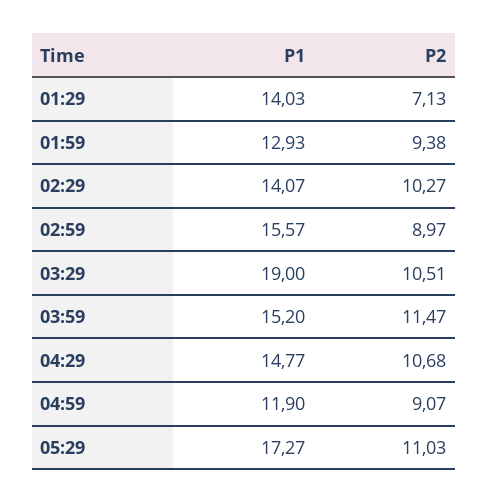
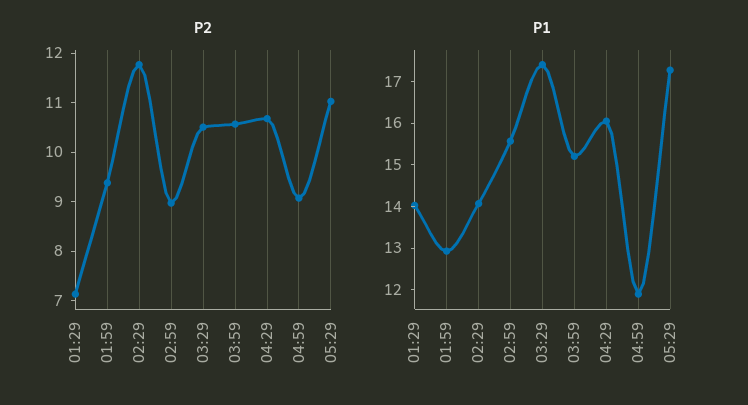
  {
    "P1": {
      "01:29": 14.03,
      "01:59": 12.93,
      "02:29": 14.07,
      "02:59": 15.57,
-     "03:29": 19,
+     "03:29": 17.4,
      "03:59": 15.2,
-     "04:29": 14.77,
+     "04:29": 16,
      "04:59": 11.9,
      "05:29": 17.27
    },
    "P2": {
      "01:29": 7.13,
      "01:59": 9.38,
-     "02:29": 10.27,
+     "02:29": 11.8,
      "02:59": 8.97,
      "03:29": 10.51,
-     "03:59": 11.47,
+     "03:59": 10.6,
      "04:29": 10.68,
      "04:59": 9.07,
      "05:29": 11.03
    }
  }

